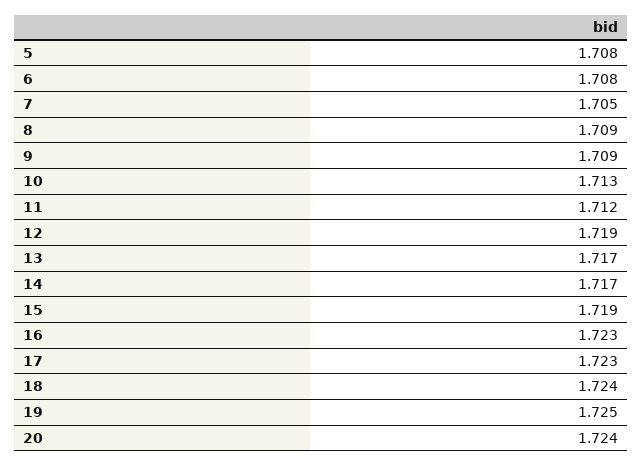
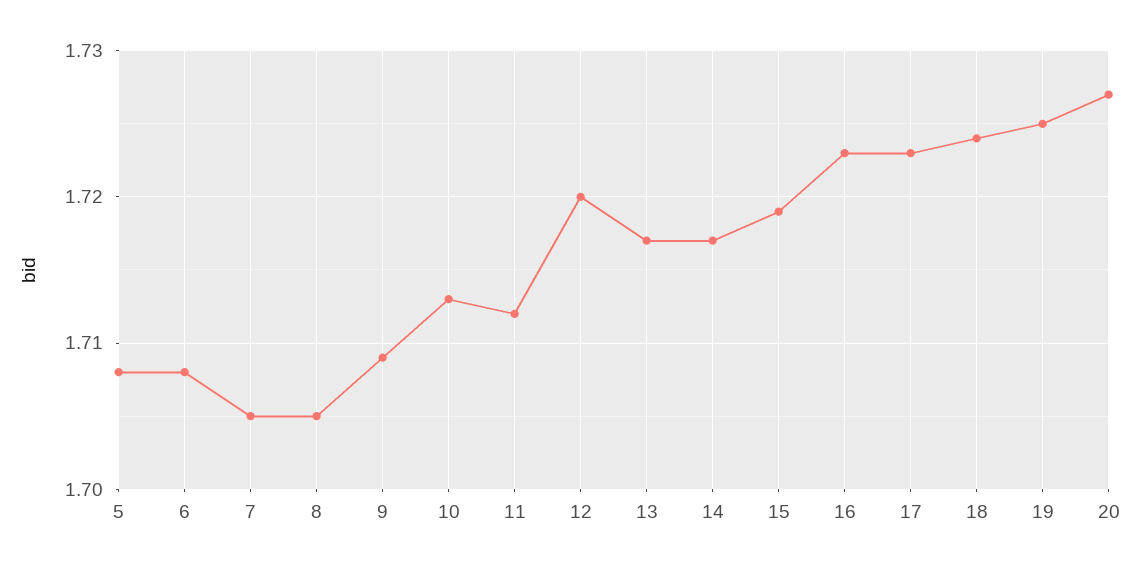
  {
    "5": 1.708,
    "6": 1.708,
    "7": 1.705,
-   "8": 1.709,
+   "8": 1.705,
    "9": 1.709,
    "10": 1.713,
    "11": 1.712,
-   "12": 1.719,
+   "12": 1.72,
    "13": 1.717,
    "14": 1.717,
    "15": 1.719,
    "16": 1.723,
    "17": 1.723,
    "18": 1.724,
    "19": 1.725,
-   "20": 1.724
+   "20": 1.727
  }

